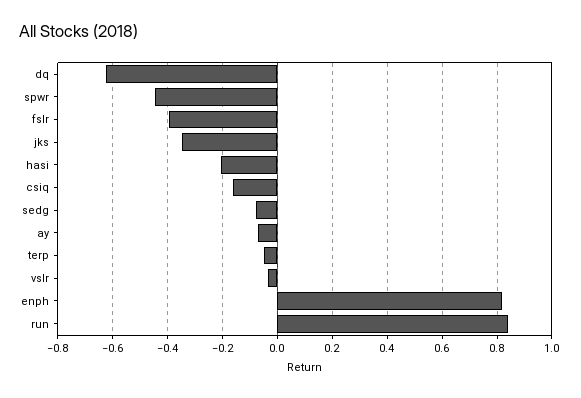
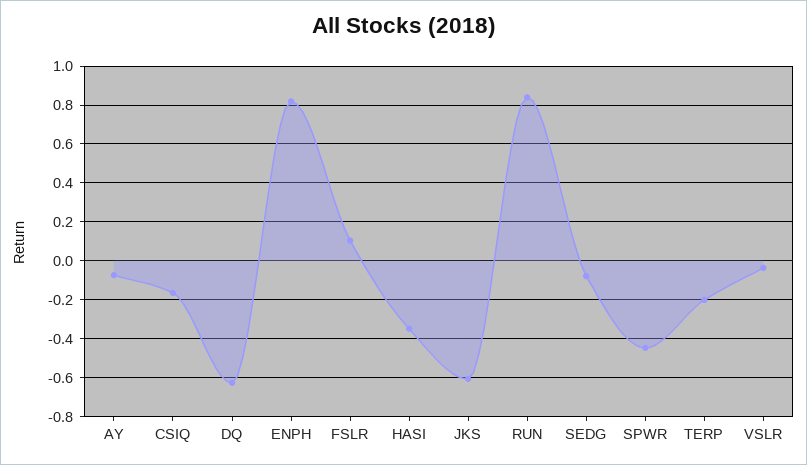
  {
    "dq": -0.625,
    "spwr": -0.45,
-   "fslr": -0.4,
+   "fslr": 0.1,
-   "jks": -0.35,
+   "jks": -0.6,
-   "hasi": -0.2,
+   "hasi": -0.35,
    "csiq": -0.175,
    "sedg": -0.075,
    "ay": -0.075,
-   "terp": -0.05,
+   "terp": -0.2,
    "vslr": -0.025,
    "enph": 0.825,
    "run": 0.85
  }

